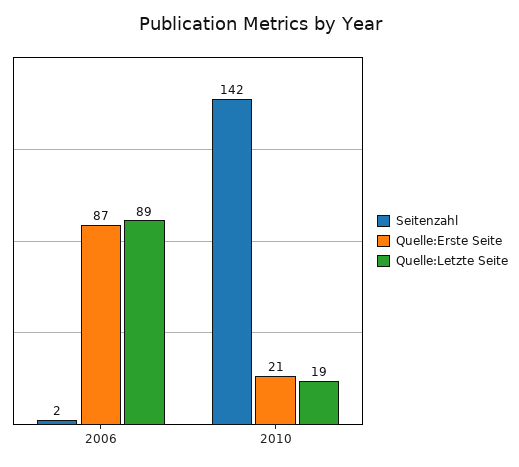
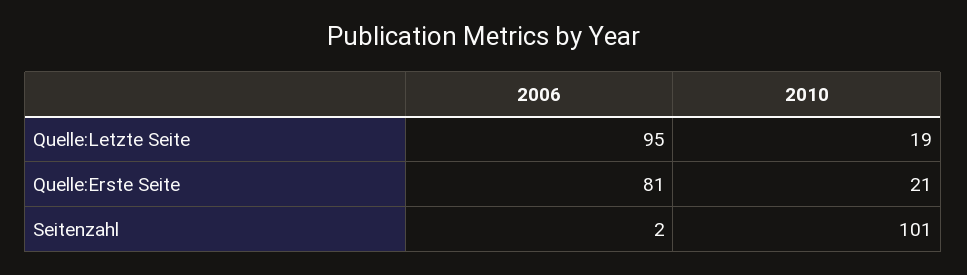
  {
    "Seitenzahl": {
      "2006": 2,
-     "2010": 142
+     "2010": 101
    },
    "Quelle:Erste Seite": {
-     "2006": 87,
+     "2006": 81,
      "2010": 21
    },
    "Quelle:Letzte Seite": {
-     "2006": 89,
+     "2006": 95,
      "2010": 19
    }
  }

